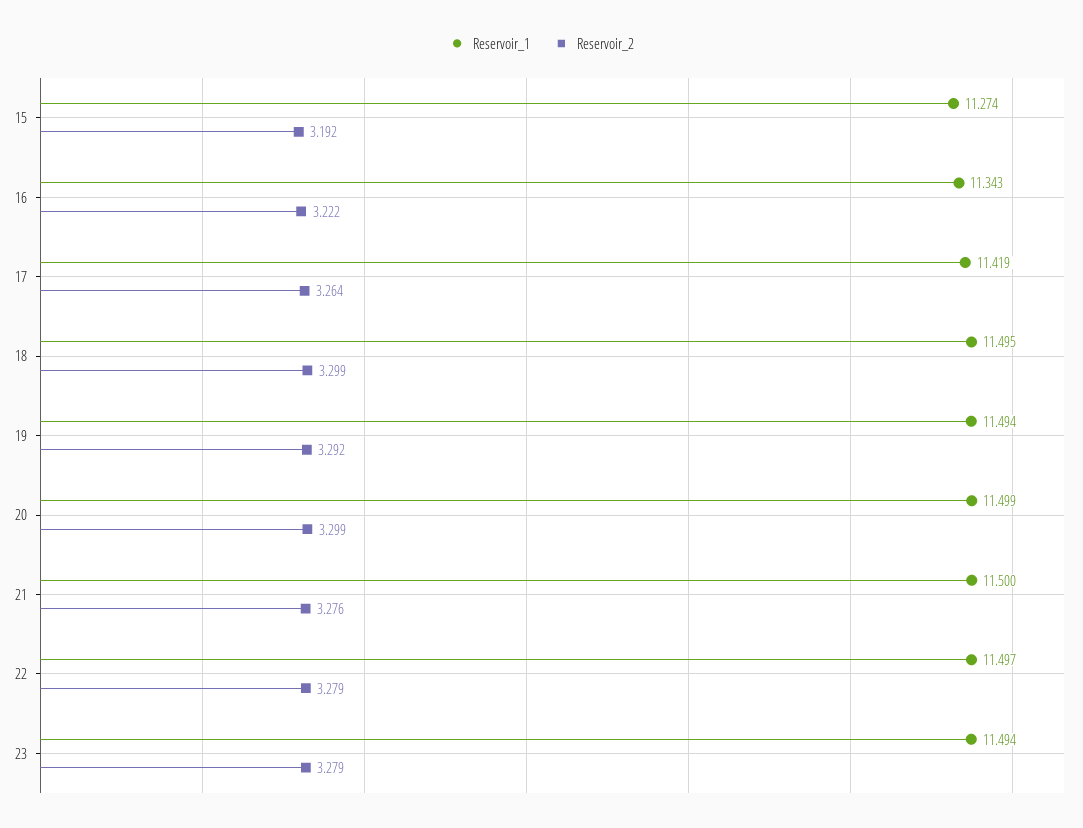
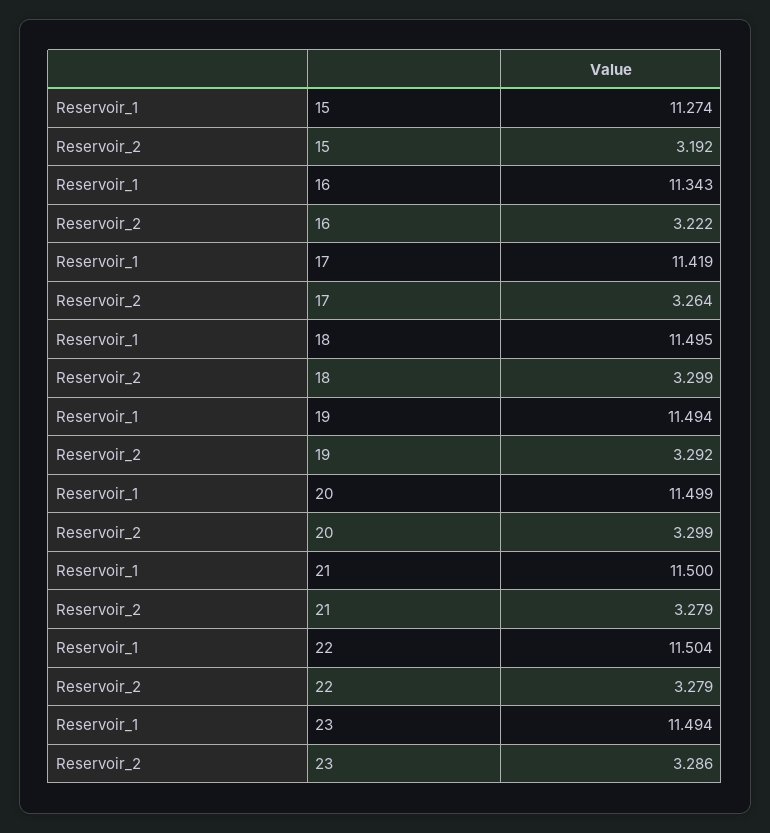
  {
    "Reservoir_1": {
      "15": 11.274,
      "16": 11.343,
      "17": 11.419,
      "18": 11.495,
      "19": 11.494,
      "20": 11.499,
      "21": 11.5,
-     "22": 11.497,
+     "22": 11.504,
      "23": 11.494
    },
    "Reservoir_2": {
      "15": 3.192,
      "16": 3.222,
      "17": 3.264,
      "18": 3.299,
      "19": 3.292,
      "20": 3.299,
-     "21": 3.276,
+     "21": 3.279,
      "22": 3.279,
-     "23": 3.279
+     "23": 3.286
    }
  }

